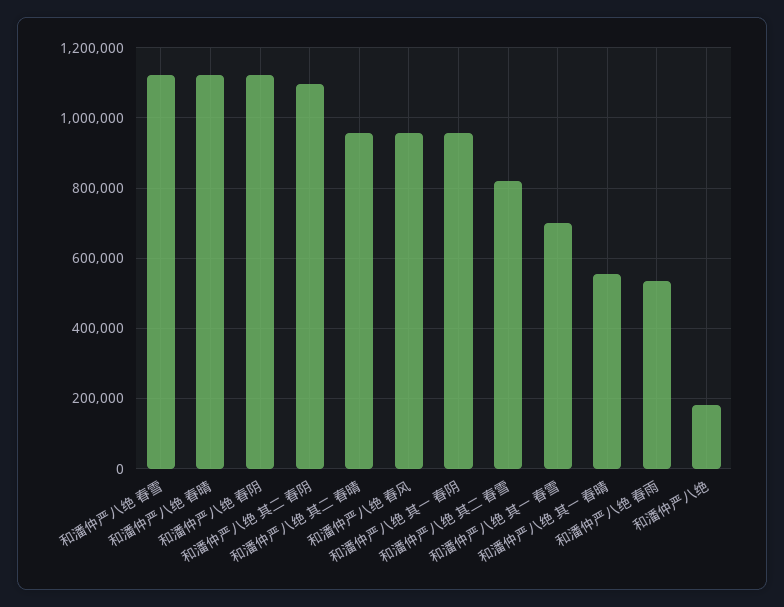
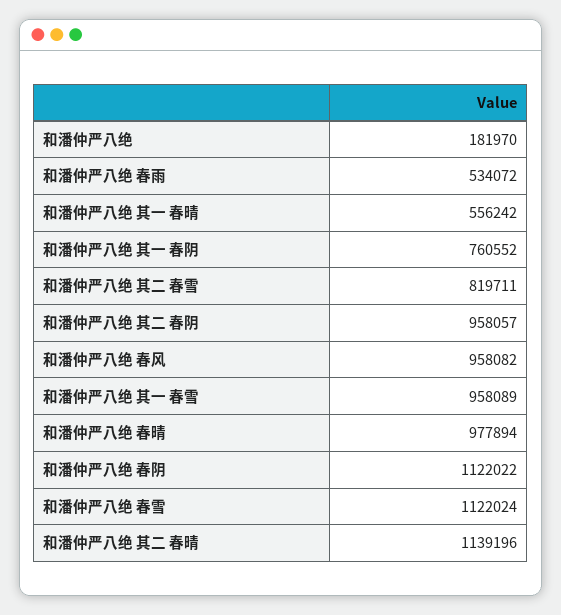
  {
    "和潘仲严八绝 春雪": 1122024,
-   "和潘仲严八绝 春晴": 1120000,
+   "和潘仲严八绝 春晴": 977894,
    "和潘仲严八绝 春阴": 1122022,
-   "和潘仲严八绝 其二 春阴": 1100000,
+   "和潘仲严八绝 其二 春阴": 958057,
-   "和潘仲严八绝 其二 春晴": 960000,
+   "和潘仲严八绝 其二 春晴": 1139196,
    "和潘仲严八绝 春风": 958082,
-   "和潘仲严八绝 其一 春阴": 960000,
+   "和潘仲严八绝 其一 春阴": 760552,
    "和潘仲严八绝 其二 春雪": 819711,
-   "和潘仲严八绝 其一 春雪": 700000,
+   "和潘仲严八绝 其一 春雪": 958089,
    "和潘仲严八绝 其一 春晴": 556242,
    "和潘仲严八绝 春雨": 534072,
    "和潘仲严八绝": 181970
  }

